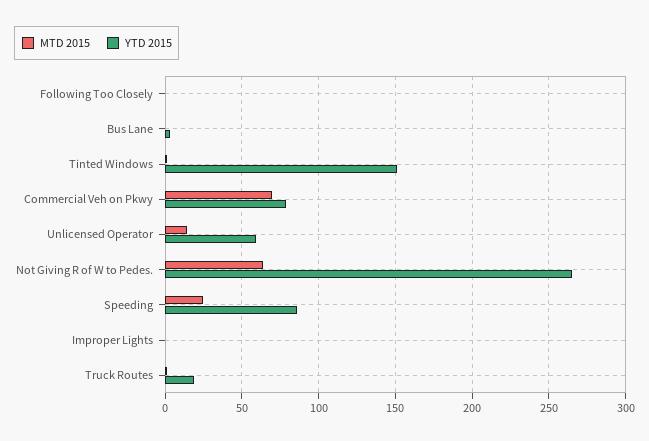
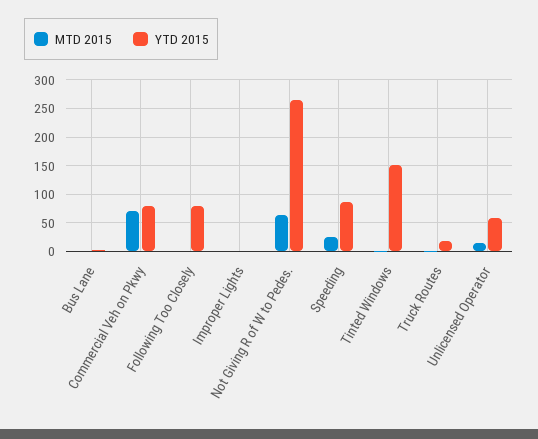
  {
    "MTD 2015": {
      "Following Too Closely": 0,
      "Bus Lane": 0,
      "Tinted Windows": 0,
      "Commercial Veh on Pkwy": 70,
      "Unlicensed Operator": 15,
      "Not Giving R of W to Pedes.": 65,
      "Speeding": 25,
      "Improper Lights": 0,
      "Truck Routes": 0
    },
    "YTD 2015": {
-     "Following Too Closely": 0,
+     "Following Too Closely": 75,
      "Bus Lane": 5,
      "Tinted Windows": 150,
      "Commercial Veh on Pkwy": 80,
      "Unlicensed Operator": 60,
      "Not Giving R of W to Pedes.": 265,
      "Speeding": 85,
      "Improper Lights": 0,
      "Truck Routes": 20
    }
  }

